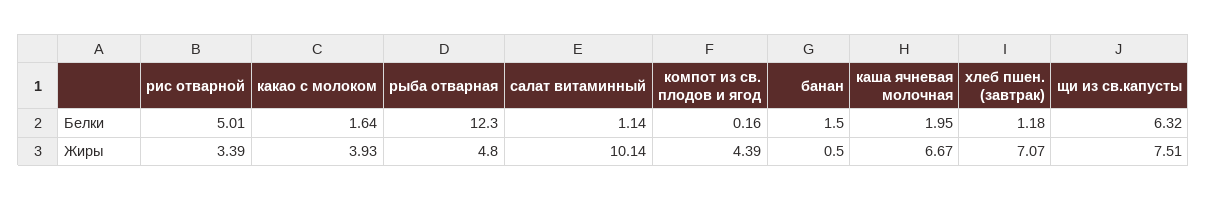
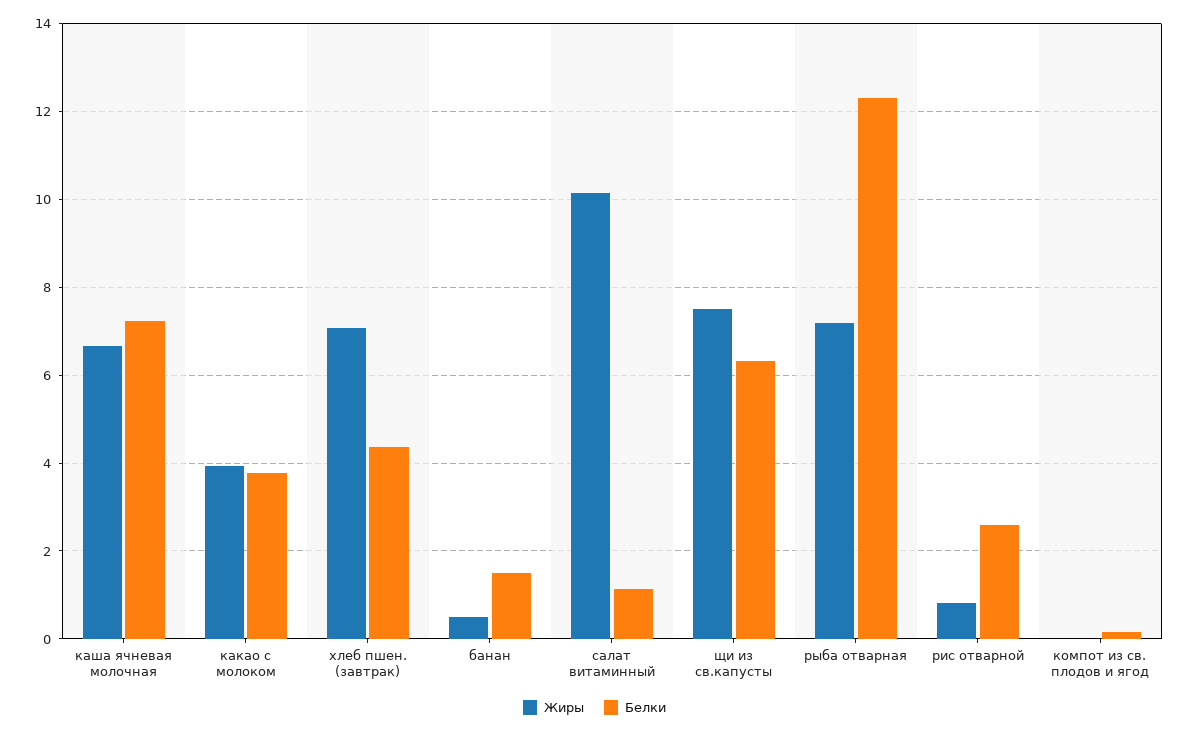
  {
    "Белки": {
-     "рис отварной": 5.01,
+     "рис отварной": 2.6,
-     "какао с молоком": 1.64,
+     "какао с молоком": 3.8,
      "рыба отварная": 12.3,
      "салат витаминный": 1.14,
      "компот из св. плодов и ягод": 0.16,
      "банан": 1.5,
-     "каша ячневая молочная": 1.95,
+     "каша ячневая молочная": 7.2,
-     "хлеб пшен. (завтрак)": 1.18,
+     "хлеб пшен. (завтрак)": 4.4,
      "щи из св.капусты": 6.32
    },
    "Жиры": {
-     "рис отварной": 3.39,
+     "рис отварной": 0.8,
      "какао с молоком": 3.93,
-     "рыба отварная": 4.8,
+     "рыба отварная": 7.2,
      "салат витаминный": 10.14,
-     "компот из св. плодов и ягод": 4.39,
+     "компот из св. плодов и ягод": 0,
      "банан": 0.5,
      "каша ячневая молочная": 6.67,
      "хлеб пшен. (завтрак)": 7.07,
      "щи из св.капусты": 7.51
    }
  }

